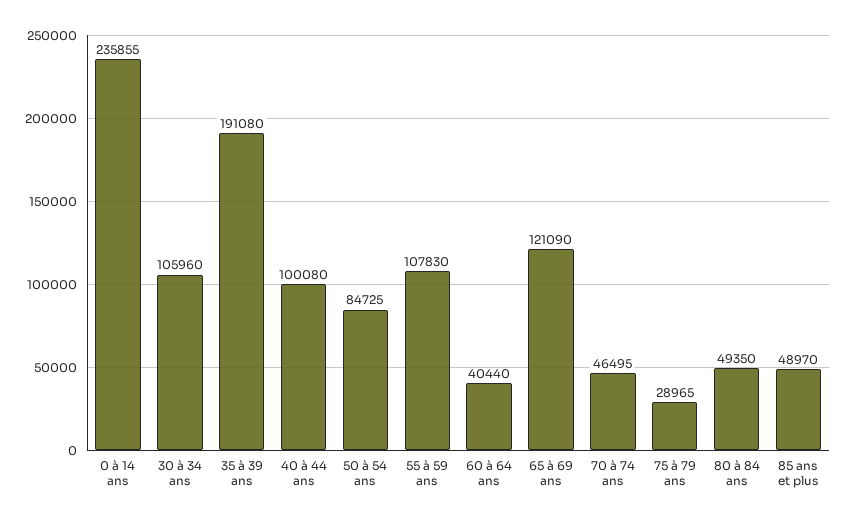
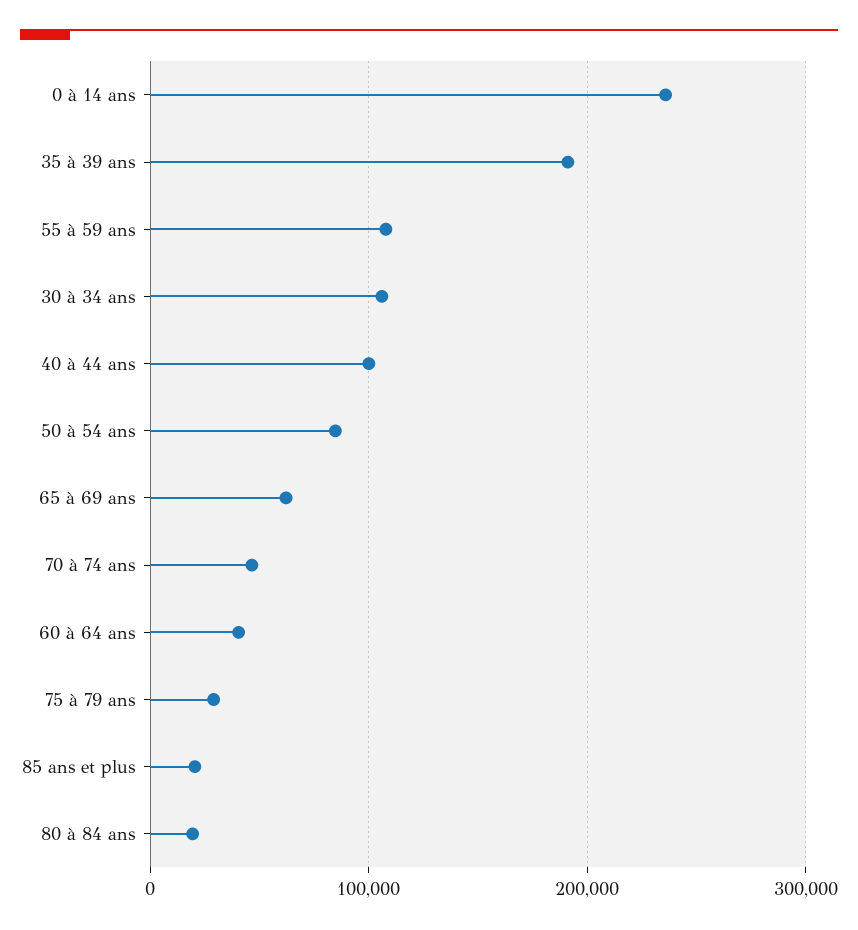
  {
    "0 à 14 ans": 235855,
    "30 à 34 ans": 105960,
    "35 à 39 ans": 191080,
    "40 à 44 ans": 100080,
    "50 à 54 ans": 84725,
    "55 à 59 ans": 107830,
    "60 à 64 ans": 40440,
-   "65 à 69 ans": 121090,
+   "65 à 69 ans": 60000,
    "70 à 74 ans": 46495,
    "75 à 79 ans": 28965,
-   "80 à 84 ans": 49350,
+   "80 à 84 ans": 20000,
-   "85 ans et plus": 48970
+   "85 ans et plus": 20000
  }

